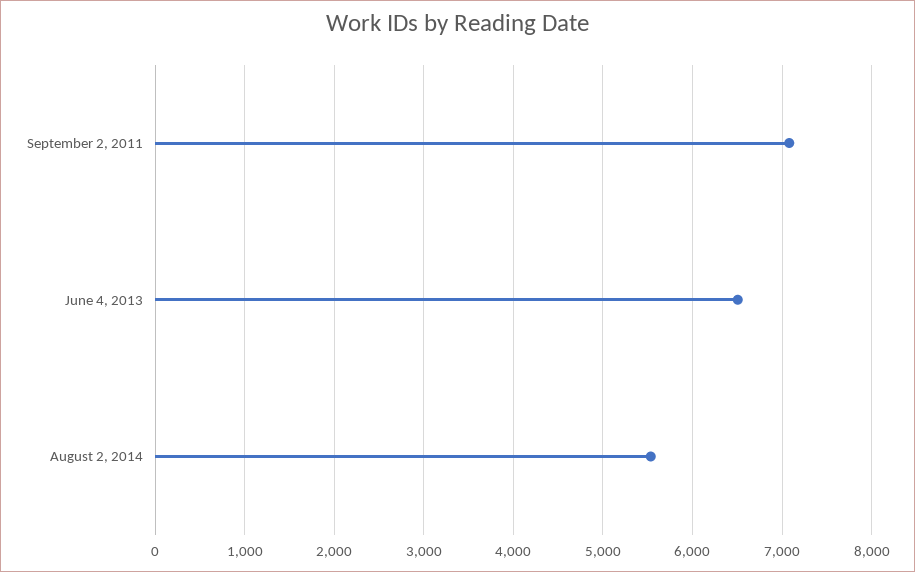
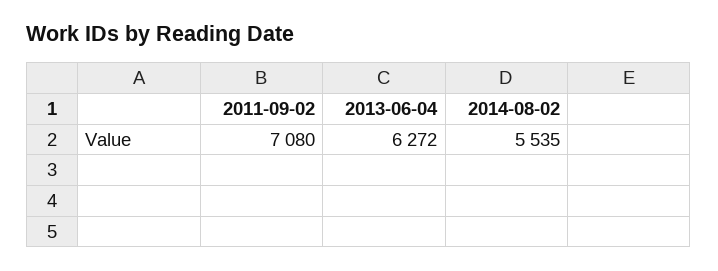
  {
    "September 2, 2011": 7080,
-   "June 4, 2013": 6500,
+   "June 4, 2013": 6272,
    "August 2, 2014": 5535
  }

